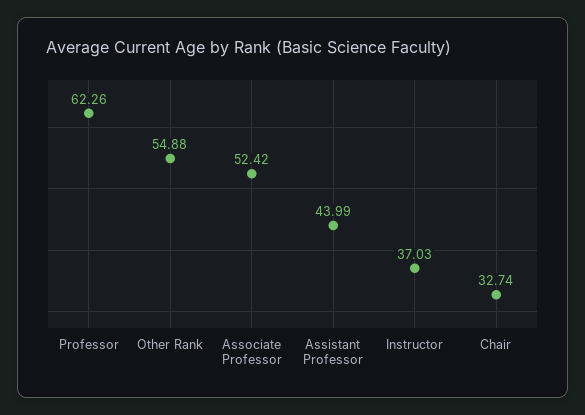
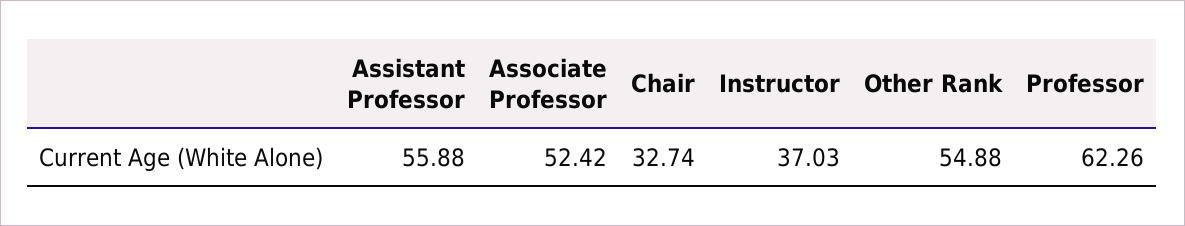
  {
    "Professor": 62.26,
    "Other Rank": 54.88,
    "Associate Professor": 52.42,
-   "Assistant Professor": 43.99,
+   "Assistant Professor": 55.88,
    "Instructor": 37.03,
    "Chair": 32.74
  }

